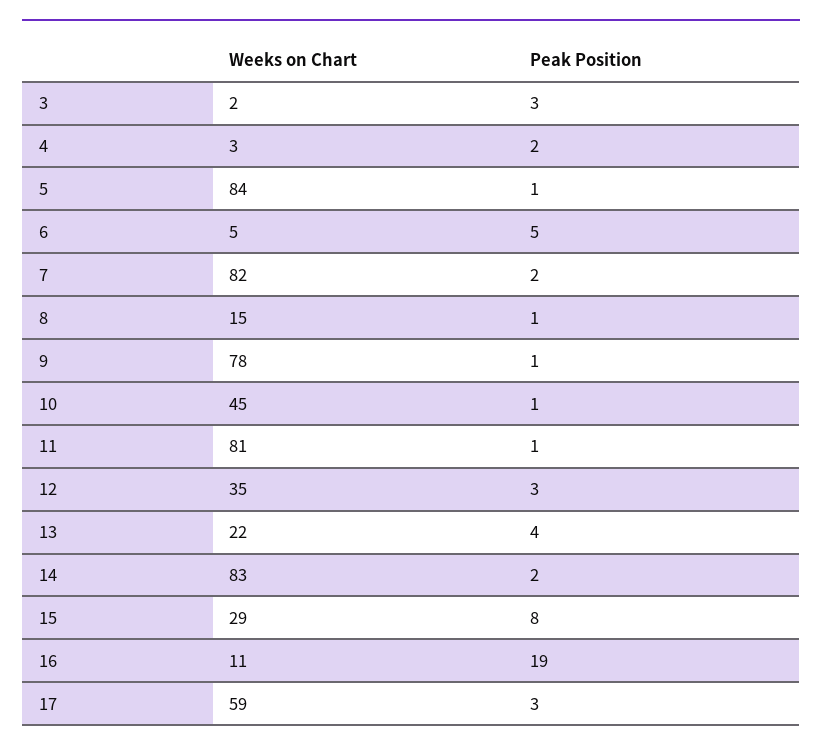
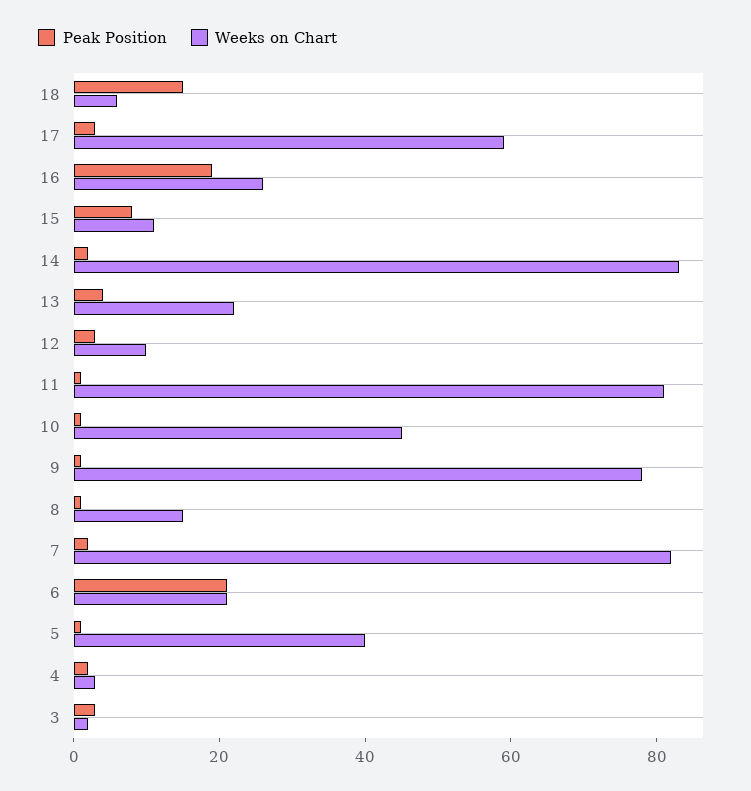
  {
    "Weeks on Chart": {
      "3": 2,
      "4": 3,
-     "5": 84,
+     "5": 40,
-     "6": 5,
+     "6": 20,
      "7": 82,
      "8": 15,
      "9": 78,
      "10": 45,
      "11": 81,
-     "12": 35,
+     "12": 10,
      "13": 22,
      "14": 83,
-     "15": 29,
+     "15": 10,
-     "16": 11,
+     "16": 25,
-     "17": 59
+     "17": 59,
+     "18": 5
    },
    "Peak Position": {
      "3": 3,
      "4": 2,
      "5": 1,
-     "6": 5,
+     "6": 20,
      "7": 2,
      "8": 1,
      "9": 1,
      "10": 1,
      "11": 1,
      "12": 3,
      "13": 4,
      "14": 2,
      "15": 8,
      "16": 19,
-     "17": 3
+     "17": 3,
+     "18": 15
    }
  }

